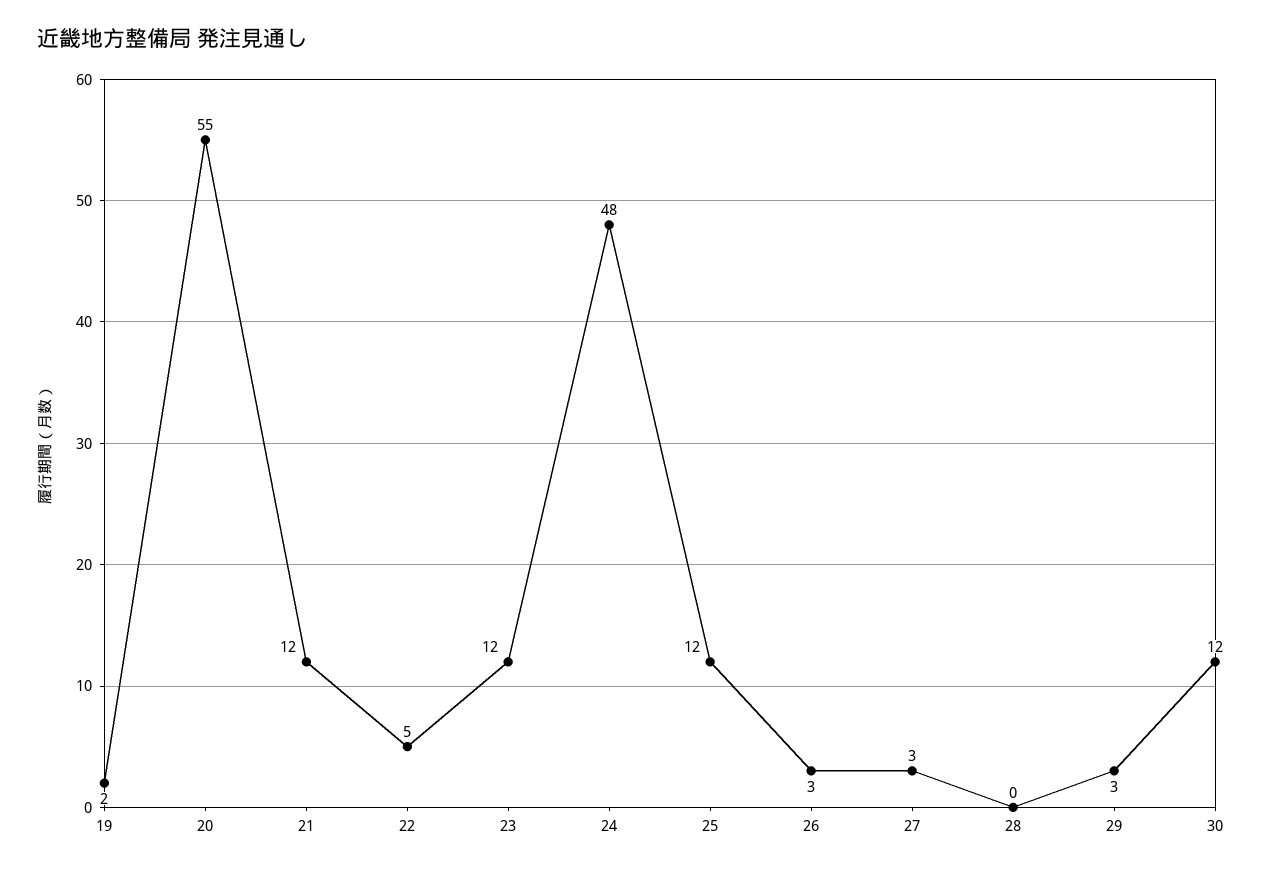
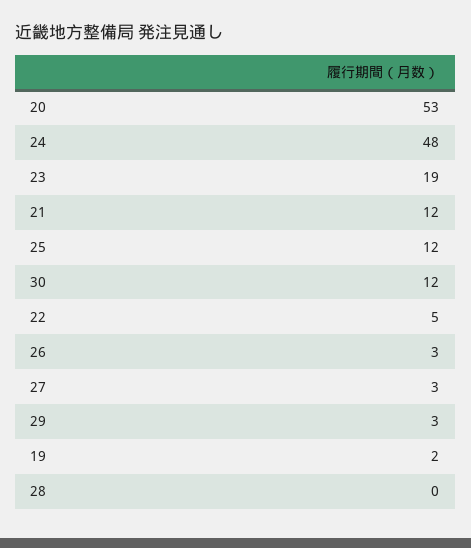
  {
    "19": 2,
-   "20": 55,
+   "20": 53,
    "21": 12,
    "22": 5,
-   "23": 12,
+   "23": 19,
    "24": 48,
    "25": 12,
    "26": 3,
    "27": 3,
    "28": 0,
    "29": 3,
    "30": 12
  }

